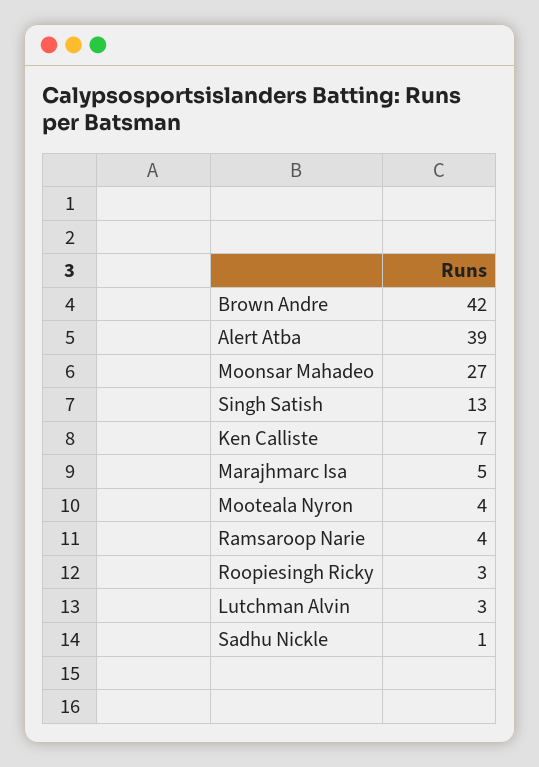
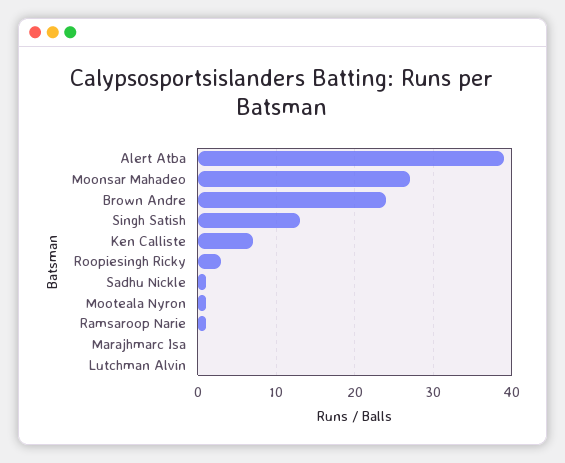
  {
-   "Brown Andre": 42,
+   "Brown Andre": 24,
    "Alert Atba": 39,
    "Moonsar Mahadeo": 27,
    "Singh Satish": 13,
    "Ken Calliste": 7,
-   "Marajhmarc Isa": 5,
+   "Marajhmarc Isa": 0,
-   "Mooteala Nyron": 4,
+   "Mooteala Nyron": 1,
-   "Ramsaroop Narie": 4,
+   "Ramsaroop Narie": 1,
    "Roopiesingh Ricky": 3,
-   "Lutchman Alvin": 3,
+   "Lutchman Alvin": 0,
    "Sadhu Nickle": 1
  }

